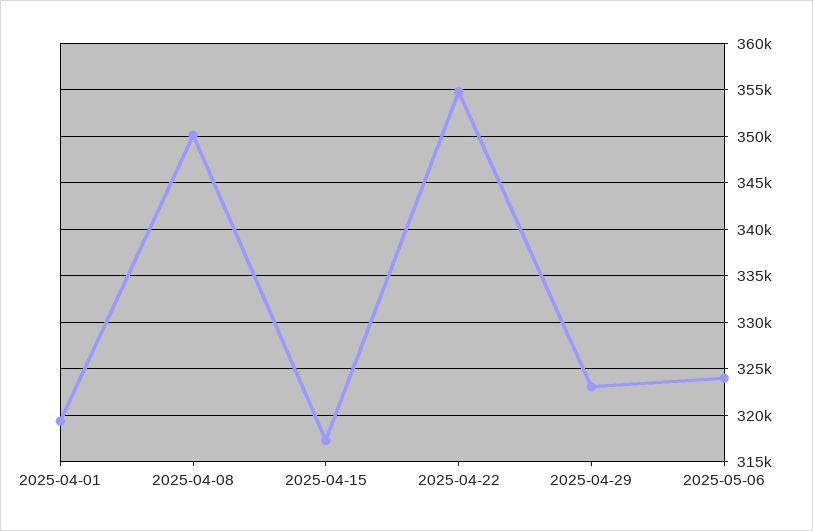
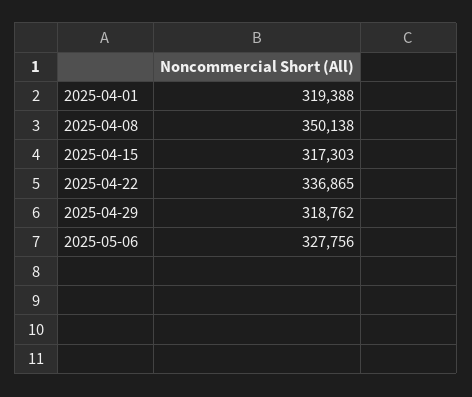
  {
    "2025-04-01": 319388,
    "2025-04-08": 350138,
    "2025-04-15": 317303,
-   "2025-04-22": 355000,
+   "2025-04-22": 336865,
-   "2025-04-29": 323000,
+   "2025-04-29": 318762,
-   "2025-05-06": 324000
+   "2025-05-06": 327756
  }

